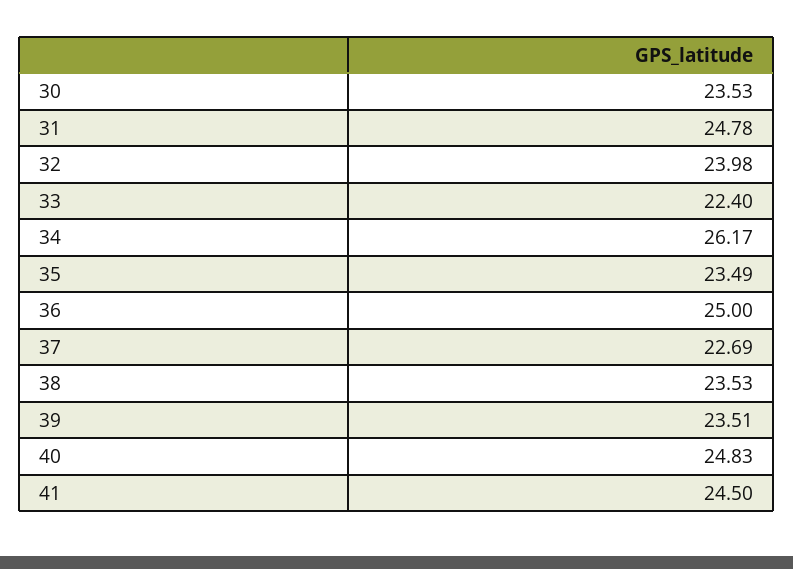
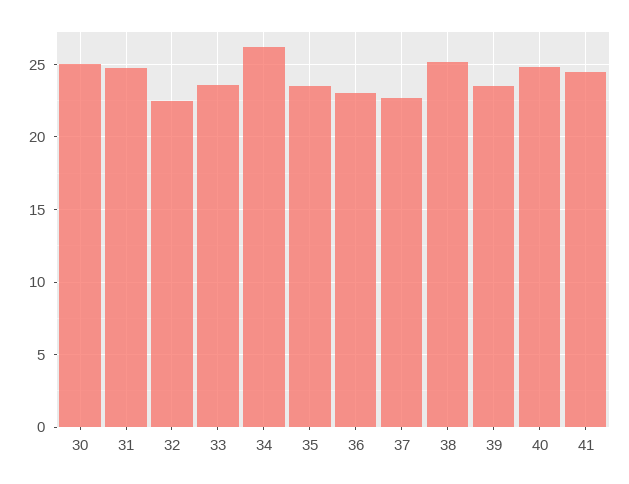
  {
-   "30": 23.53,
+   "30": 25,
    "31": 24.78,
-   "32": 23.98,
+   "32": 22.5,
-   "33": 22.4,
+   "33": 23.5,
    "34": 26.17,
    "35": 23.49,
-   "36": 25,
+   "36": 23,
    "37": 22.69,
-   "38": 23.53,
+   "38": 25,
    "39": 23.51,
    "40": 24.83,
    "41": 24.5
  }

